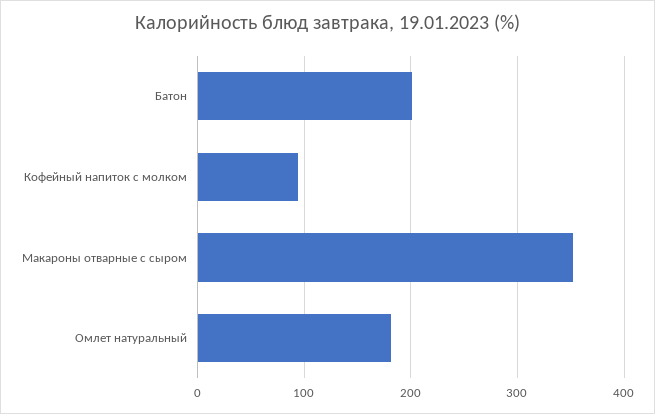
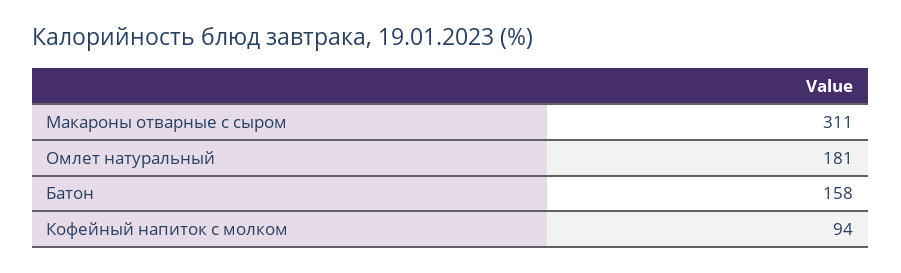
  {
-   "Батон": 200,
+   "Батон": 158,
    "Кофейный напиток с молком": 94,
-   "Макароны отварные с сыром": 350,
+   "Макароны отварные с сыром": 311,
    "Омлет натуральный": 181
  }

